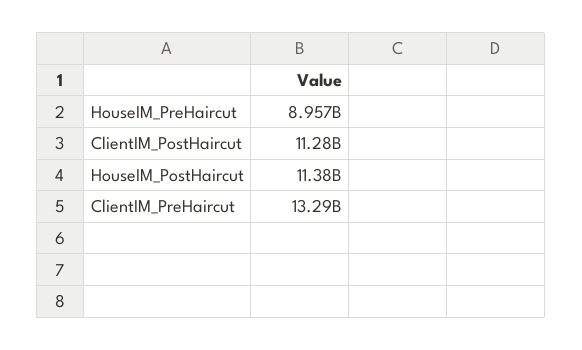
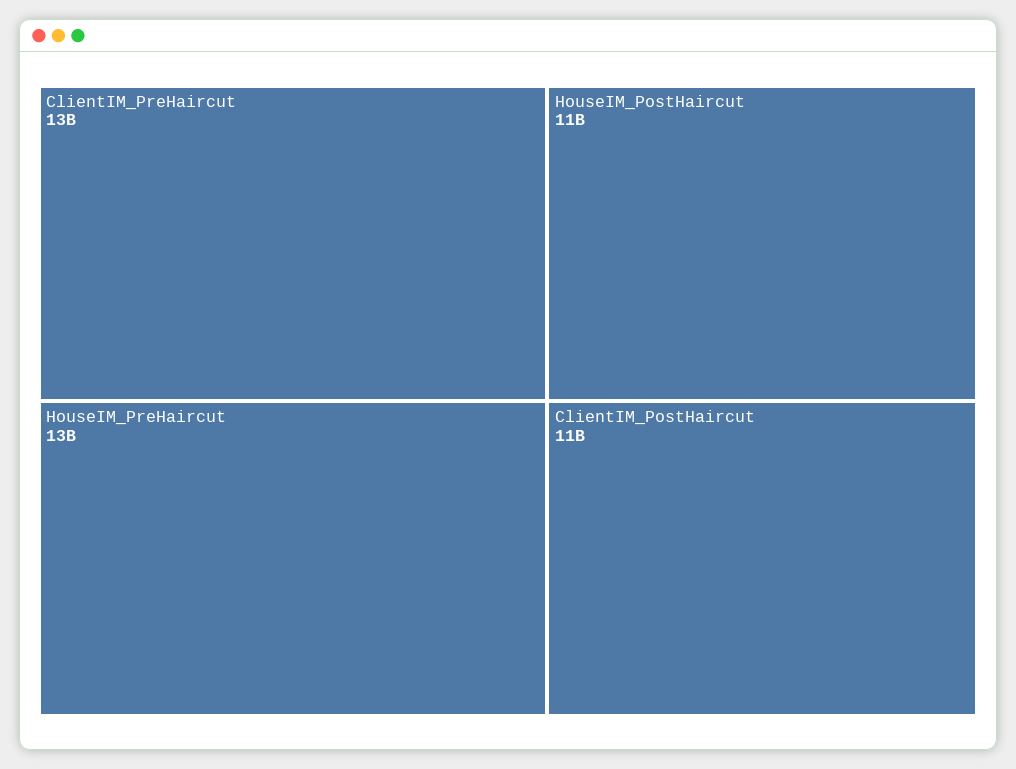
  {
-   "HouseIM_PreHaircut": 8957000000,
+   "HouseIM_PreHaircut": 13000000000,
    "ClientIM_PostHaircut": 11280000000,
    "HouseIM_PostHaircut": 11380000000,
    "ClientIM_PreHaircut": 13290000000
  }

